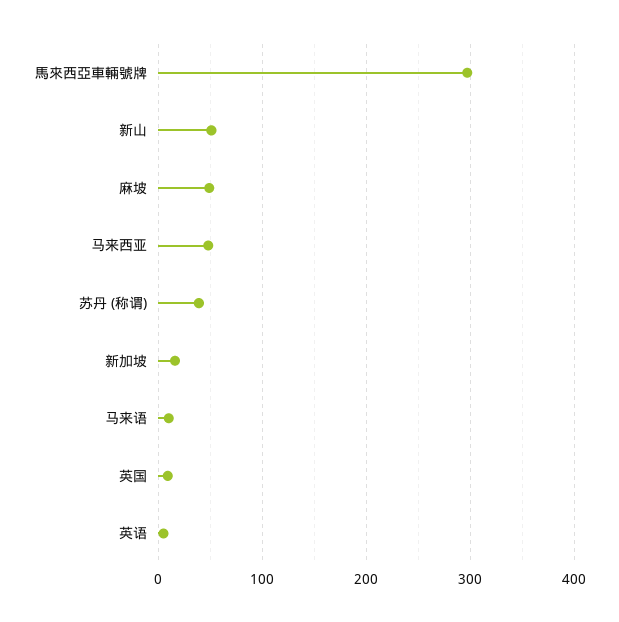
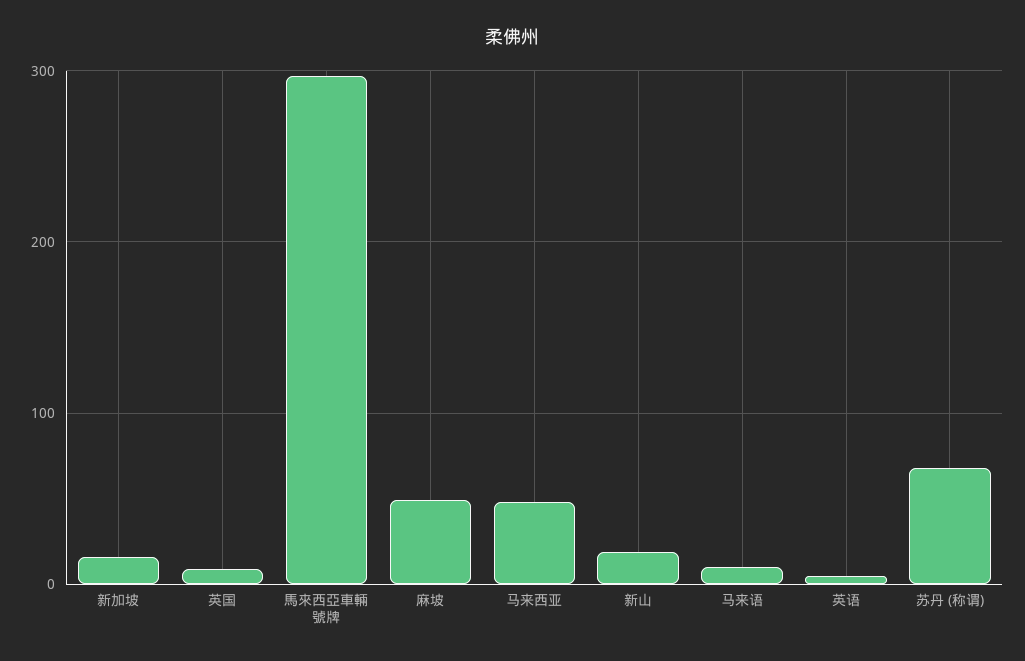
  {
    "馬來西亞車輛號牌": 300,
-   "新山": 50,
+   "新山": 20,
    "麻坡": 50,
    "马来西亚": 50,
-   "苏丹 (称谓)": 40,
+   "苏丹 (称谓)": 70,
    "新加坡": 20,
    "马来语": 10,
    "英国": 10,
    "英语": 10
  }

